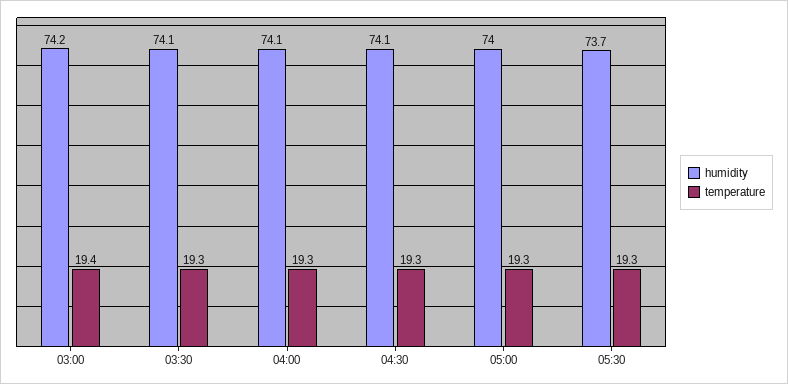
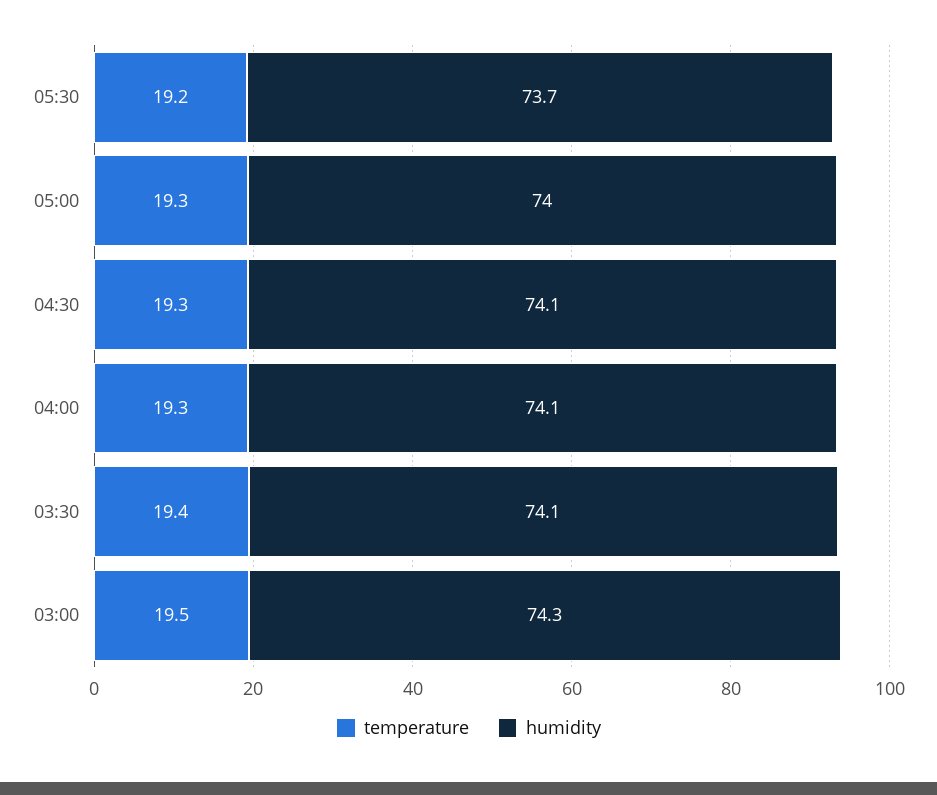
  {
    "humidity": {
-     "03:00": 74.2,
+     "03:00": 74.3,
      "03:30": 74.1,
      "04:00": 74.1,
      "04:30": 74.1,
      "05:00": 74,
      "05:30": 73.7
    },
    "temperature": {
-     "03:00": 19.4,
+     "03:00": 19.5,
-     "03:30": 19.3,
+     "03:30": 19.4,
      "04:00": 19.3,
      "04:30": 19.3,
      "05:00": 19.3,
-     "05:30": 19.3
+     "05:30": 19.2
    }
  }

